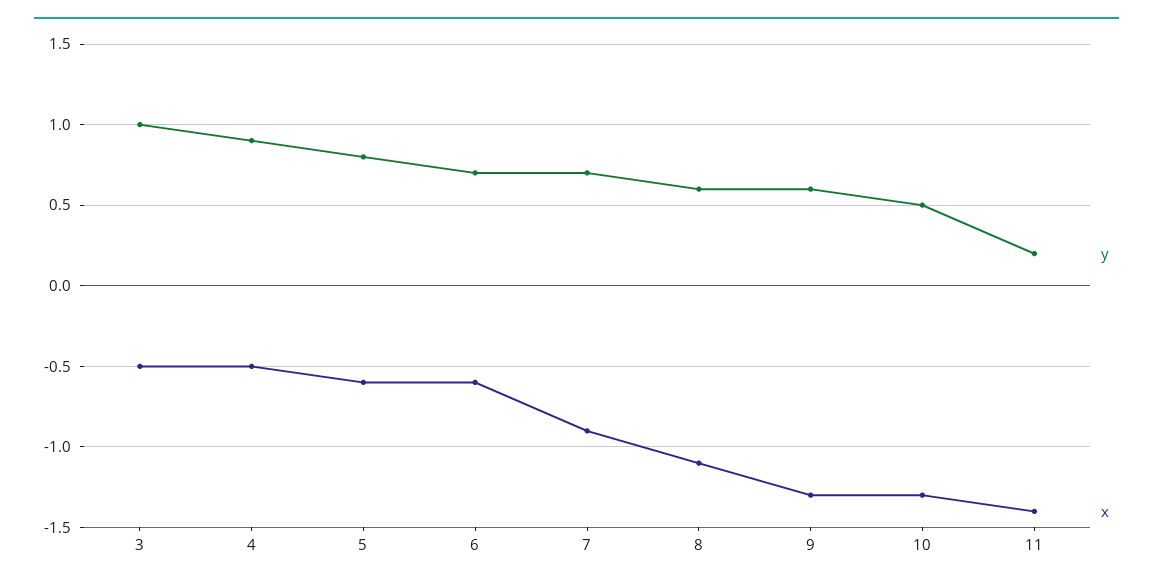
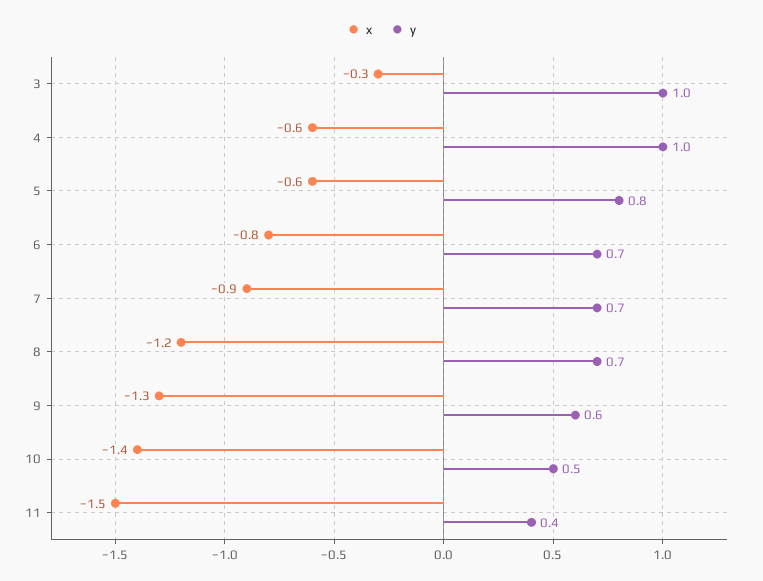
  {
    "y": {
      "3": 1,
-     "4": 0.9,
+     "4": 1,
      "5": 0.8,
      "6": 0.7,
      "7": 0.7,
-     "8": 0.6,
+     "8": 0.7,
      "9": 0.6,
      "10": 0.5,
-     "11": 0.2
+     "11": 0.4
    },
    "x": {
-     "3": -0.5,
+     "3": -0.3,
-     "4": -0.5,
+     "4": -0.6,
      "5": -0.6,
-     "6": -0.6,
+     "6": -0.8,
      "7": -0.9,
-     "8": -1.1,
+     "8": -1.2,
      "9": -1.3,
-     "10": -1.3,
+     "10": -1.4,
-     "11": -1.4
+     "11": -1.5
    }
  }

